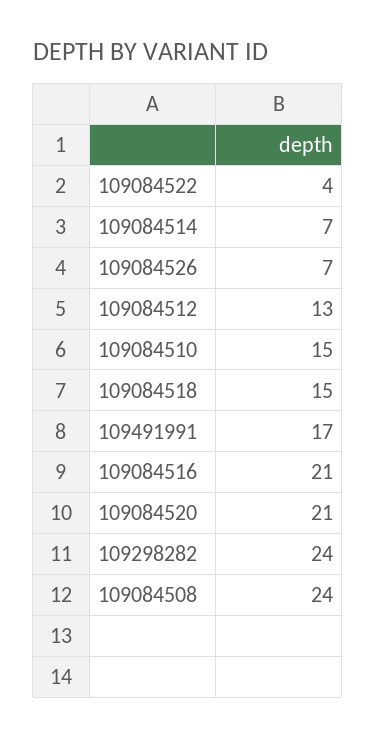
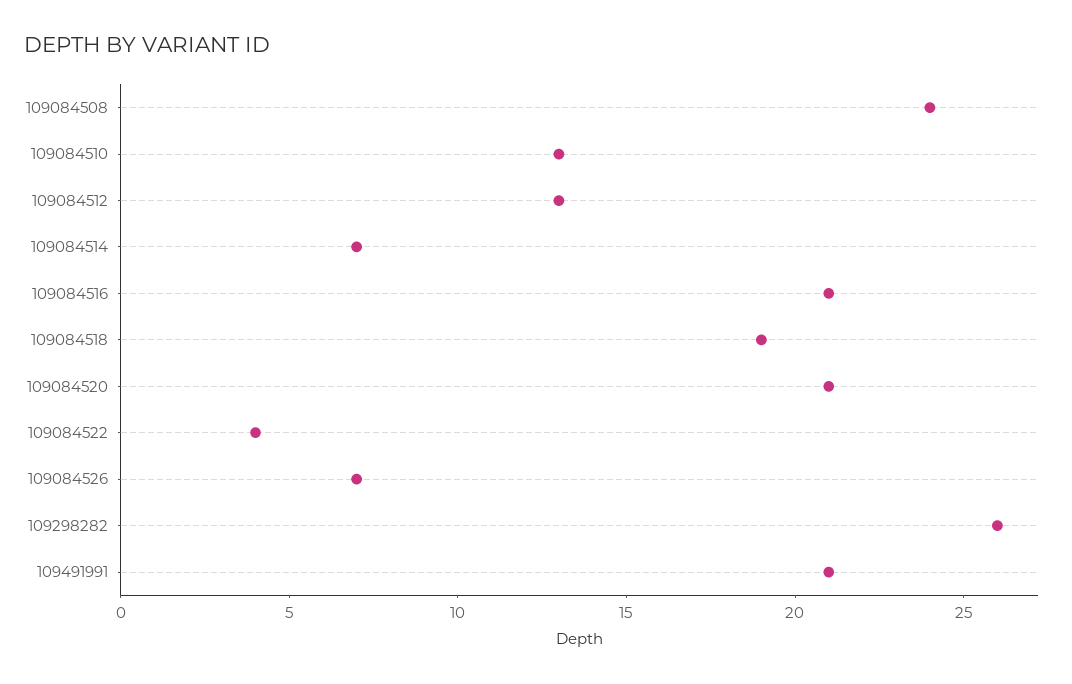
  {
    "109084522": 4,
    "109084514": 7,
    "109084526": 7,
    "109084512": 13,
-   "109084510": 15,
+   "109084510": 13,
-   "109084518": 15,
+   "109084518": 19,
-   "109491991": 17,
+   "109491991": 21,
    "109084516": 21,
    "109084520": 21,
-   "109298282": 24,
+   "109298282": 26,
    "109084508": 24
  }

